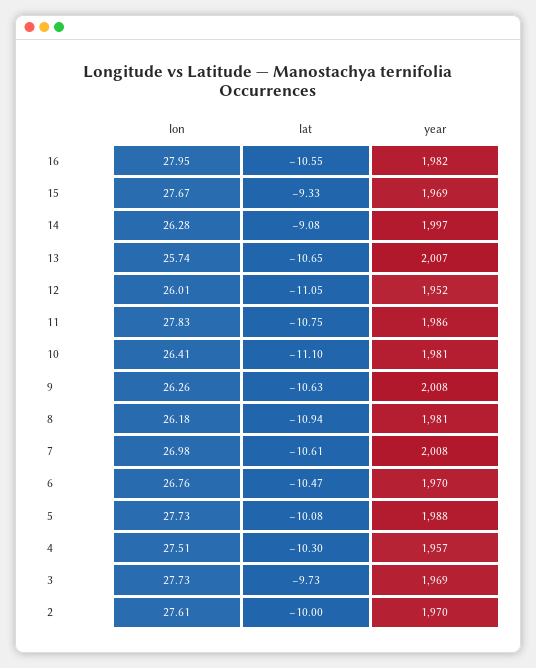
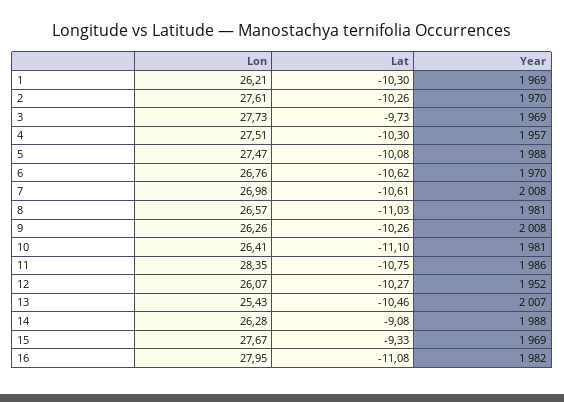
  {
    "lon": {
      "16": 27.95,
      "15": 27.67,
      "14": 26.28,
-     "13": 25.74,
+     "13": 25.43,
-     "12": 26.01,
+     "12": 26.07,
-     "11": 27.83,
+     "11": 28.35,
      "10": 26.41,
      "9": 26.26,
-     "8": 26.18,
+     "8": 26.57,
      "7": 26.98,
      "6": 26.76,
-     "5": 27.73,
+     "5": 27.47,
      "4": 27.51,
      "3": 27.73,
-     "2": 27.61
+     "2": 27.61,
+     "1": 26.21
    },
    "lat": {
-     "16": -10.55,
+     "16": -11.08,
      "15": -9.33,
      "14": -9.08,
-     "13": -10.65,
+     "13": -10.46,
-     "12": -11.05,
+     "12": -10.27,
      "11": -10.75,
      "10": -11.1,
-     "9": -10.63,
+     "9": -10.26,
-     "8": -10.94,
+     "8": -11.03,
      "7": -10.61,
-     "6": -10.47,
+     "6": -10.62,
      "5": -10.08,
      "4": -10.3,
      "3": -9.73,
-     "2": -10
+     "2": -10.26,
+     "1": -10.3
    },
    "year": {
      "16": 1982,
      "15": 1969,
-     "14": 1997,
+     "14": 1988,
      "13": 2007,
      "12": 1952,
      "11": 1986,
      "10": 1981,
      "9": 2008,
      "8": 1981,
      "7": 2008,
      "6": 1970,
      "5": 1988,
      "4": 1957,
      "3": 1969,
-     "2": 1970
+     "2": 1970,
+     "1": 1969
    }
  }

